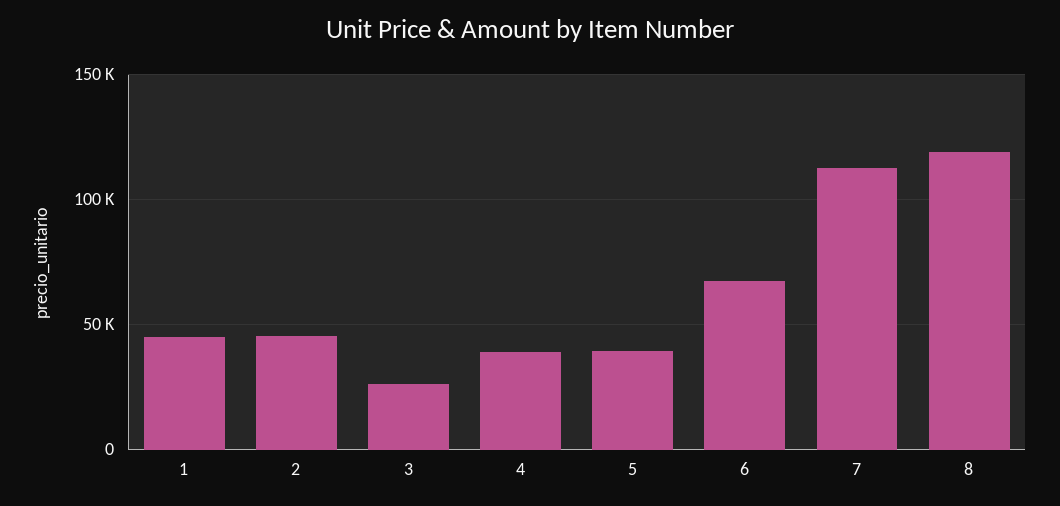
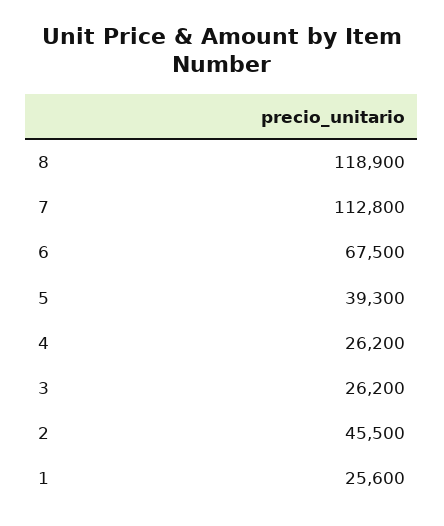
  {
-   "1": 45000,
+   "1": 25600,
    "2": 45500,
    "3": 26200,
-   "4": 40000,
+   "4": 26200,
    "5": 39300,
    "6": 67500,
    "7": 112800,
    "8": 118900
  }

